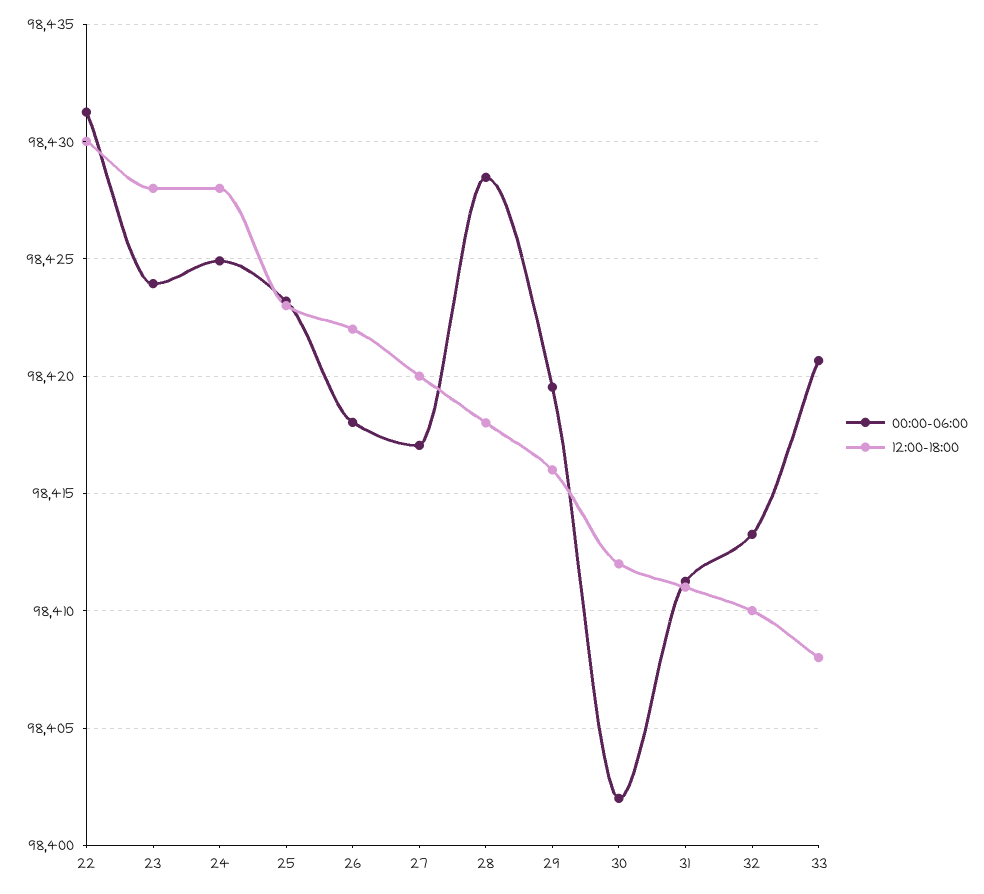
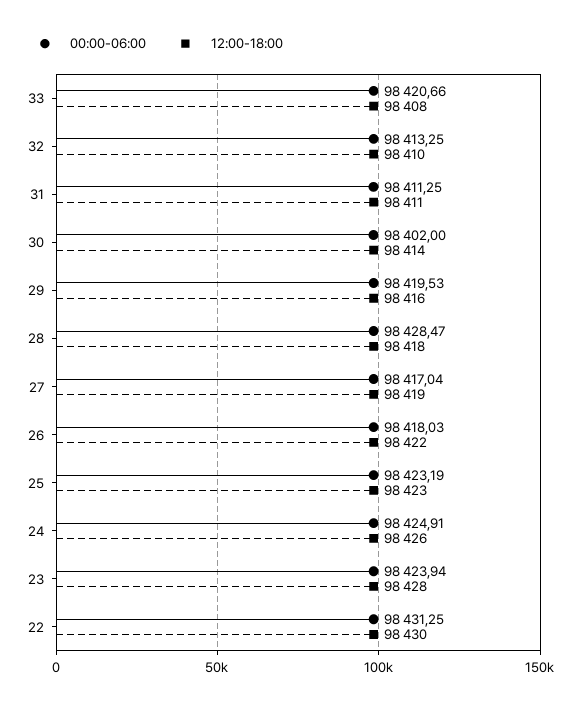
  {
    "00:00-06:00": {
      "22": 98431.25,
      "23": 98423.94,
      "24": 98424.91,
      "25": 98423.19,
      "26": 98418.03,
      "27": 98417.04,
      "28": 98428.47,
      "29": 98419.53,
      "30": 98402,
      "31": 98411.25,
      "32": 98413.25,
      "33": 98420.66
    },
    "12:00-18:00": {
      "22": 98430,
      "23": 98428,
-     "24": 98428,
+     "24": 98426,
      "25": 98423,
      "26": 98422,
-     "27": 98420,
+     "27": 98419,
      "28": 98418,
      "29": 98416,
-     "30": 98412,
+     "30": 98414,
      "31": 98411,
      "32": 98410,
      "33": 98408
    }
  }

